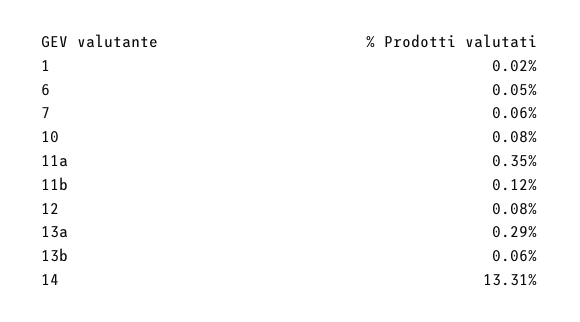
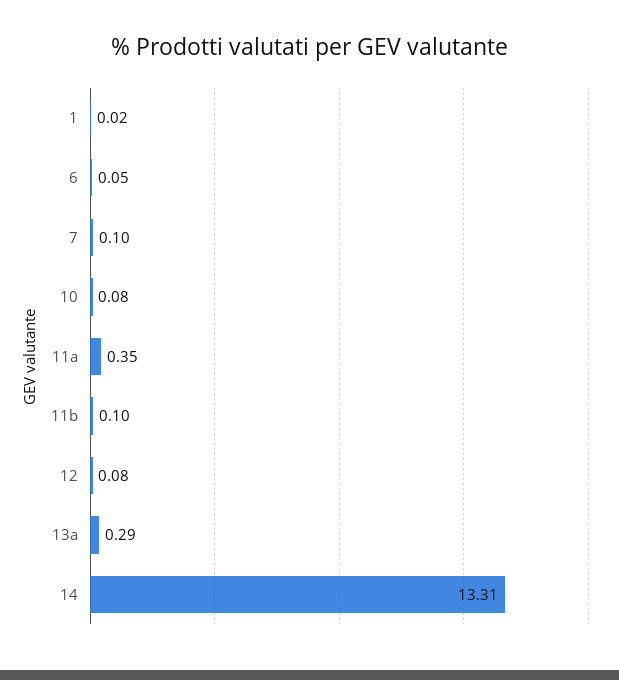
  {
    "1": 0.02,
    "6": 0.05,
-   "7": 0.06,
+   "7": 0.1,
    "10": 0.08,
    "11a": 0.35,
-   "11b": 0.12,
+   "11b": 0.1,
    "12": 0.08,
    "13a": 0.29,
-   "13b": 0.06,
    "14": 13.31
  }

